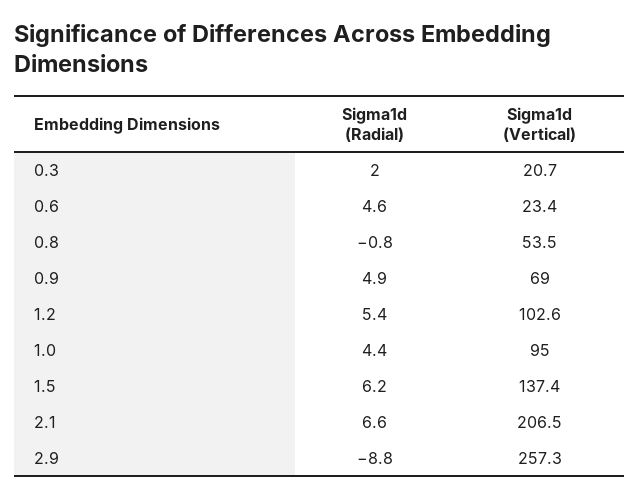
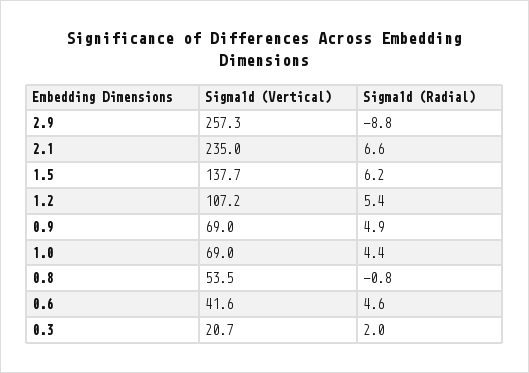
  {
    "Sigma1d (Radial)": {
      "0.3": 2,
      "0.6": 4.6,
      "0.8": -0.8,
      "0.9": 4.9,
      "1.2": 5.4,
      "1.0": 4.4,
      "1.5": 6.2,
      "2.1": 6.6,
      "2.9": -8.8
    },
    "Sigma1d (Vertical)": {
      "0.3": 20.7,
-     "0.6": 23.4,
+     "0.6": 41.6,
      "0.8": 53.5,
      "0.9": 69,
-     "1.2": 102.6,
+     "1.2": 107.2,
-     "1.0": 95,
+     "1.0": 69,
-     "1.5": 137.4,
+     "1.5": 137.7,
-     "2.1": 206.5,
+     "2.1": 235,
      "2.9": 257.3
    }
  }

